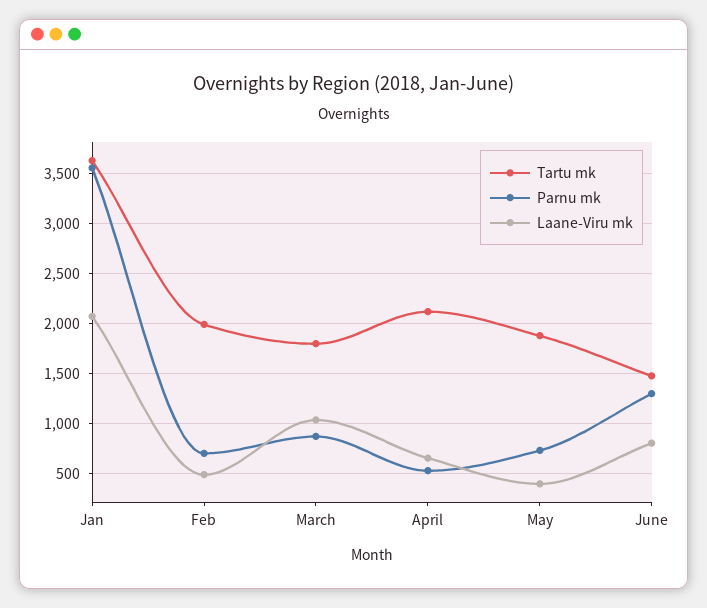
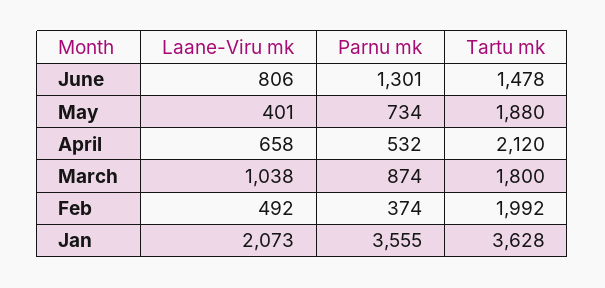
  {
    "Tartu mk": {
      "Jan": 3628,
      "Feb": 1992,
      "March": 1800,
      "April": 2120,
      "May": 1880,
      "June": 1478
    },
    "Parnu mk": {
      "Jan": 3555,
-     "Feb": 700,
+     "Feb": 374,
      "March": 874,
      "April": 532,
      "May": 734,
      "June": 1301
    },
    "Laane-Viru mk": {
      "Jan": 2073,
      "Feb": 492,
      "March": 1038,
      "April": 658,
      "May": 401,
      "June": 806
    }
  }

